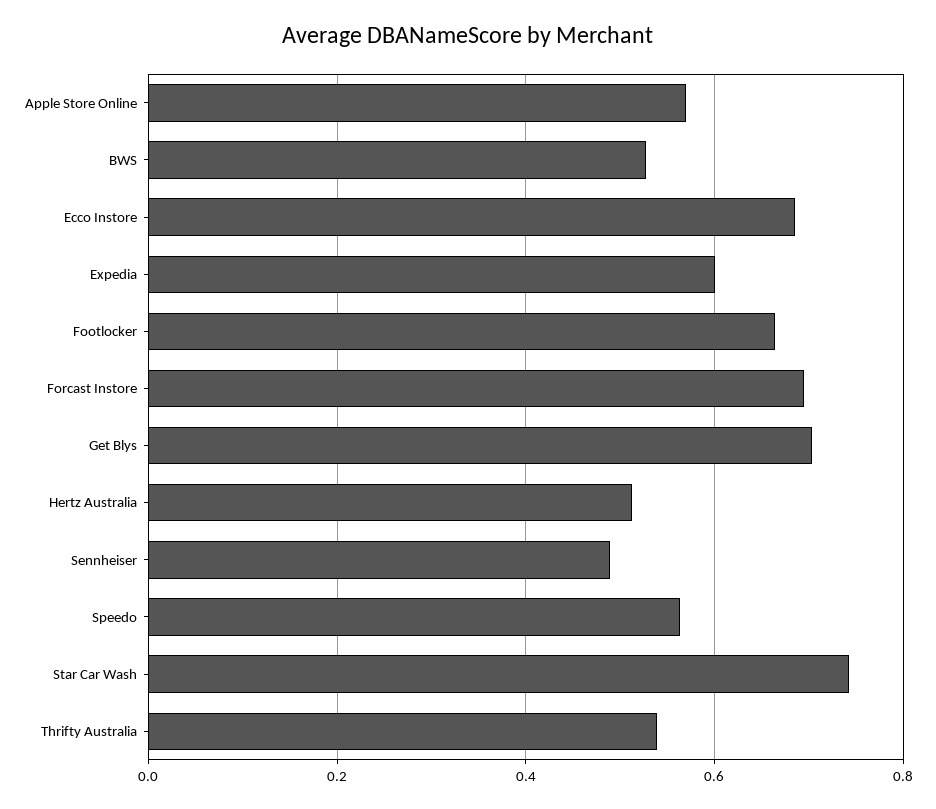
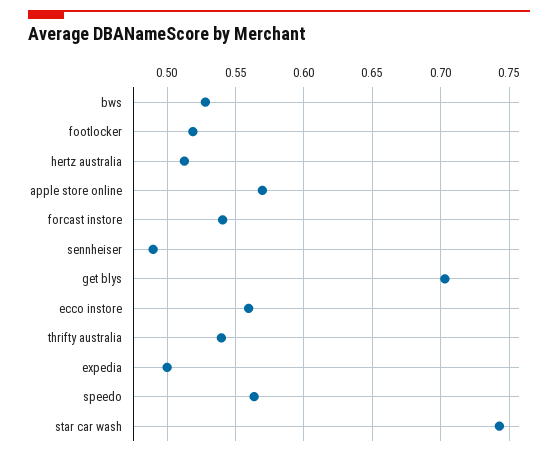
  {
    "Apple Store Online": 0.57,
    "BWS": 0.53,
-   "Ecco Instore": 0.68,
+   "Ecco Instore": 0.56,
-   "Expedia": 0.6,
+   "Expedia": 0.5,
-   "Footlocker": 0.66,
+   "Footlocker": 0.52,
-   "Forcast Instore": 0.7,
+   "Forcast Instore": 0.54,
    "Get Blys": 0.705,
    "Hertz Australia": 0.515,
    "Sennheiser": 0.49,
    "Speedo": 0.565,
    "Star Car Wash": 0.745,
    "Thrifty Australia": 0.54
  }

